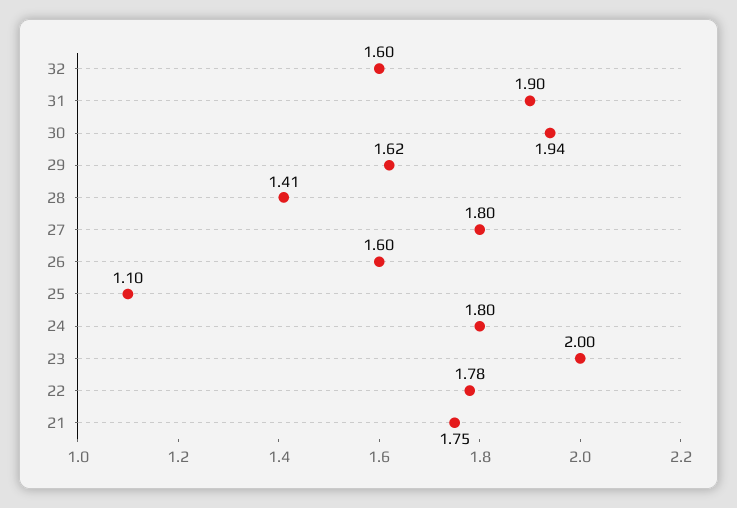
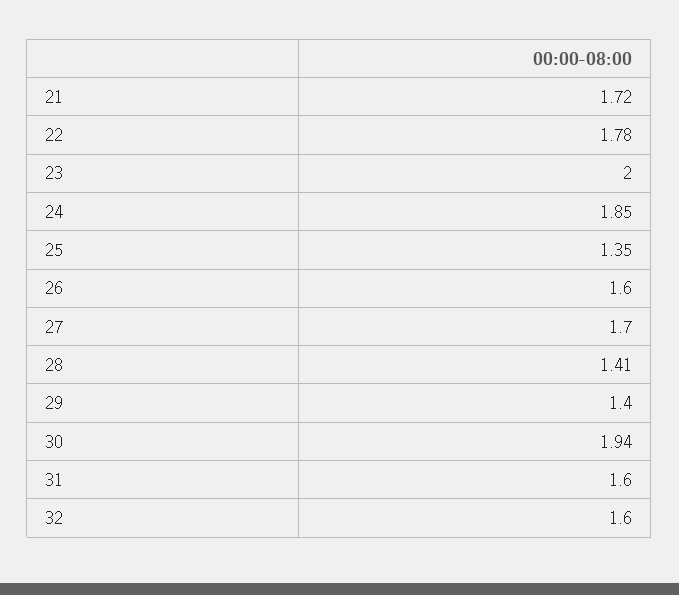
  {
    "32": 1.6,
-   "31": 1.9,
+   "31": 1.6,
    "30": 1.94,
-   "29": 1.62,
+   "29": 1.4,
    "28": 1.41,
-   "27": 1.8,
+   "27": 1.7,
    "26": 1.6,
-   "25": 1.1,
+   "25": 1.35,
-   "24": 1.8,
+   "24": 1.85,
    "23": 2,
    "22": 1.78,
-   "21": 1.75
+   "21": 1.72
  }

